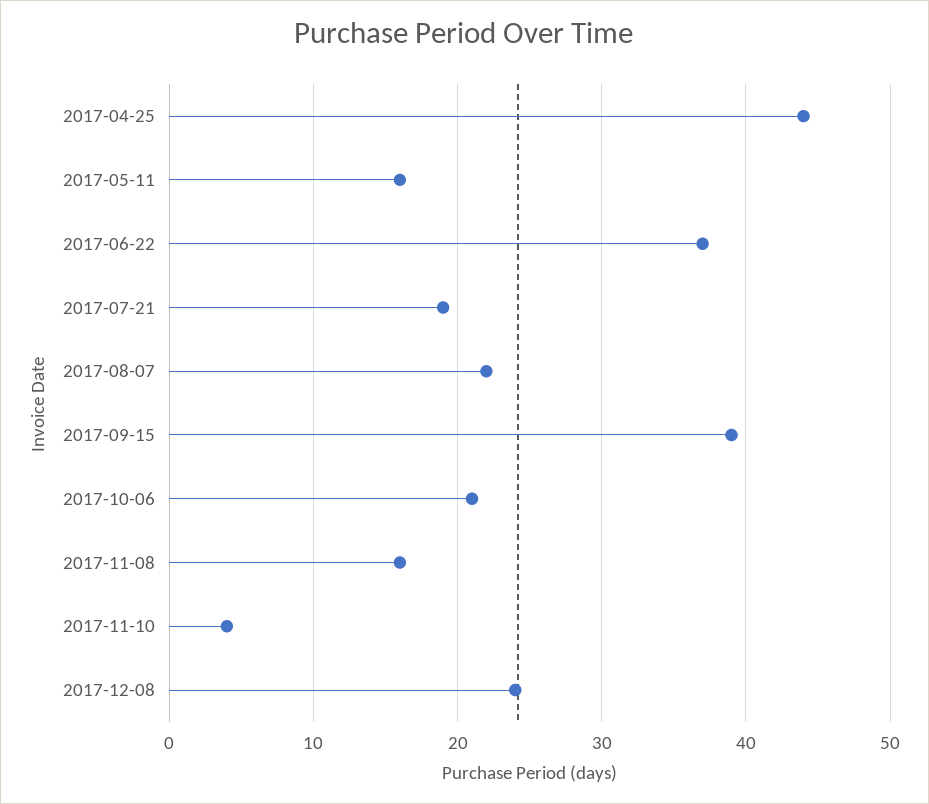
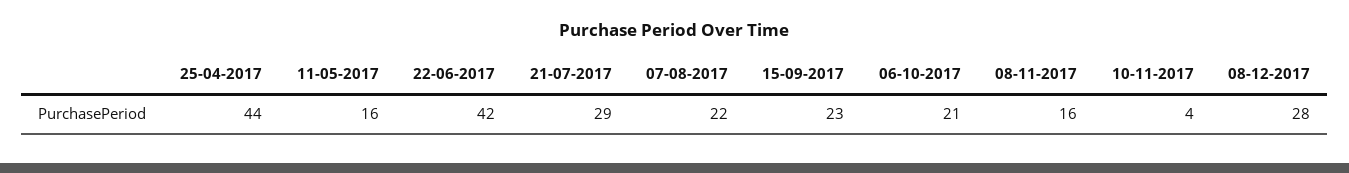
  {
    "2017-04-25": 44,
    "2017-05-11": 16,
-   "2017-06-22": 37,
+   "2017-06-22": 42,
-   "2017-07-21": 19,
+   "2017-07-21": 29,
    "2017-08-07": 22,
-   "2017-09-15": 39,
+   "2017-09-15": 23,
    "2017-10-06": 21,
    "2017-11-08": 16,
    "2017-11-10": 4,
-   "2017-12-08": 24
+   "2017-12-08": 28
  }

